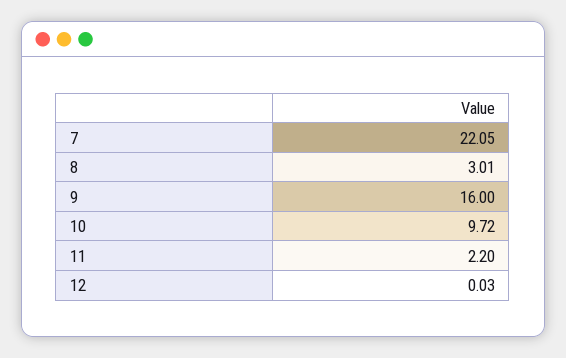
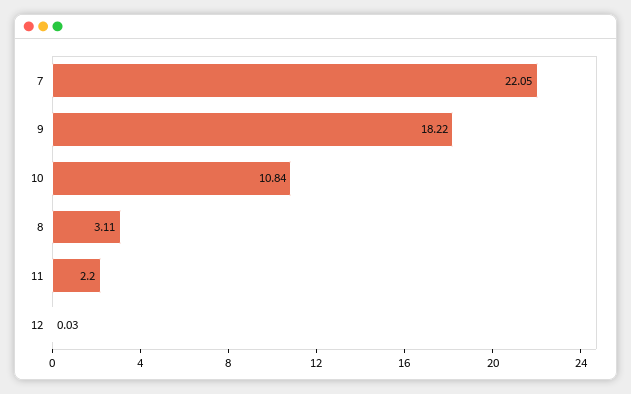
  {
    "7": 22.05,
-   "8": 3.01,
+   "8": 3.11,
-   "9": 16,
+   "9": 18.22,
-   "10": 9.72,
+   "10": 10.84,
    "11": 2.2,
    "12": 0.03
  }

